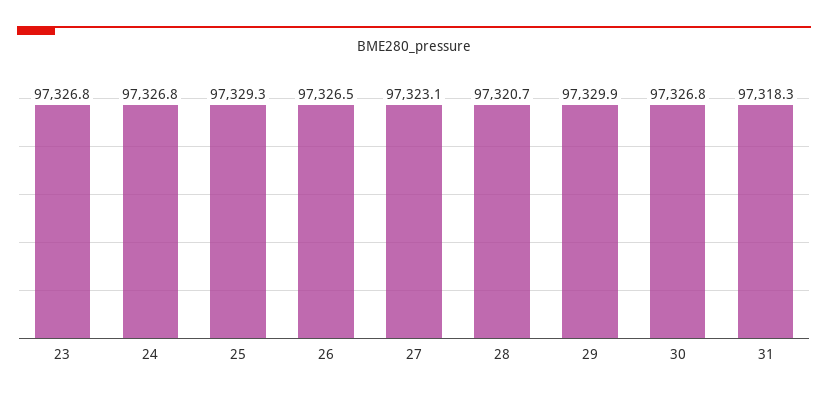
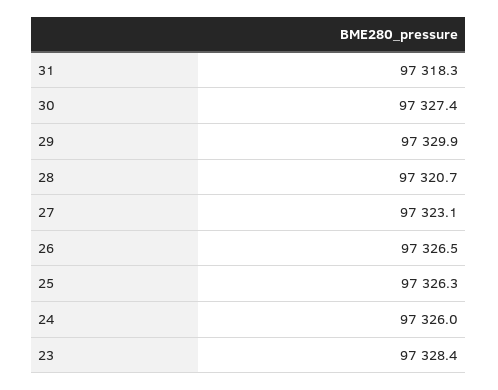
  {
-   "23": 97326.8,
+   "23": 97328.4,
-   "24": 97326.8,
+   "24": 97326,
-   "25": 97329.3,
+   "25": 97326.3,
    "26": 97326.5,
    "27": 97323.1,
    "28": 97320.7,
    "29": 97329.9,
-   "30": 97326.8,
+   "30": 97327.4,
    "31": 97318.3
  }

